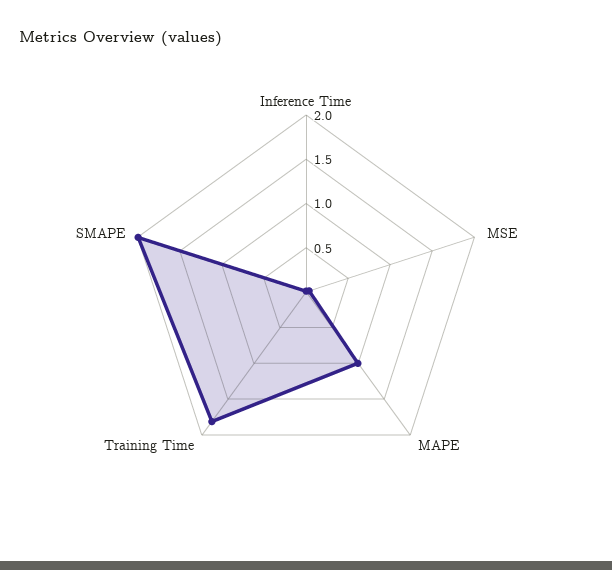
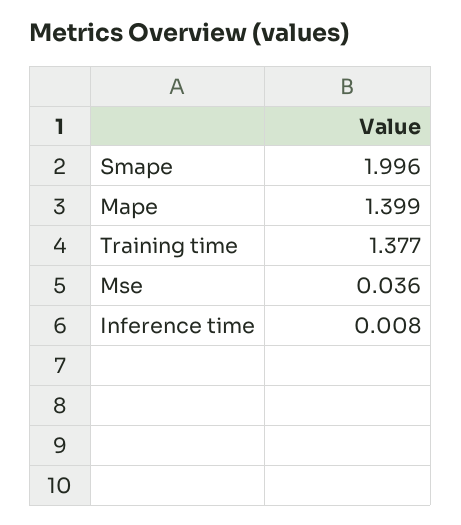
  {
    "Inference Time": 0.008,
    "MSE": 0.036,
-   "MAPE": 1,
+   "MAPE": 1.399,
-   "Training Time": 1.8,
+   "Training Time": 1.377,
    "SMAPE": 1.996
  }

